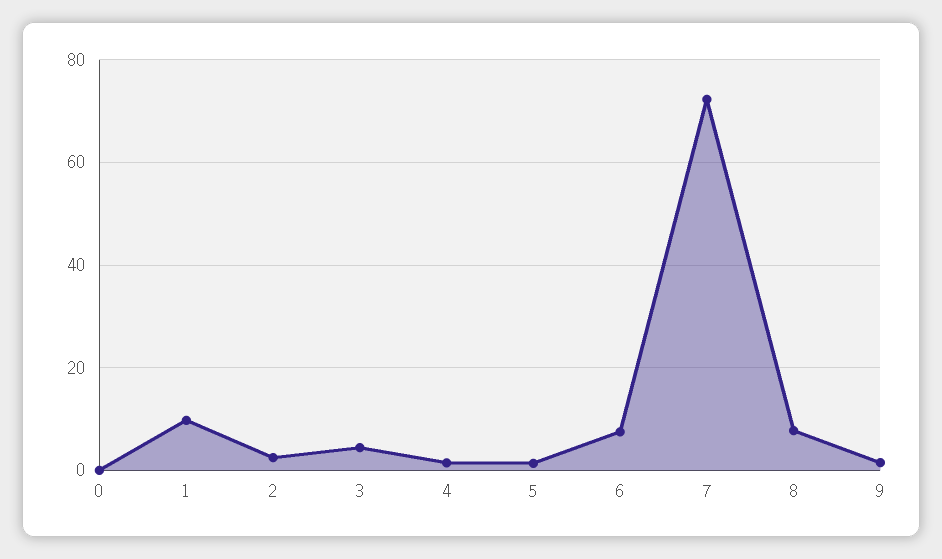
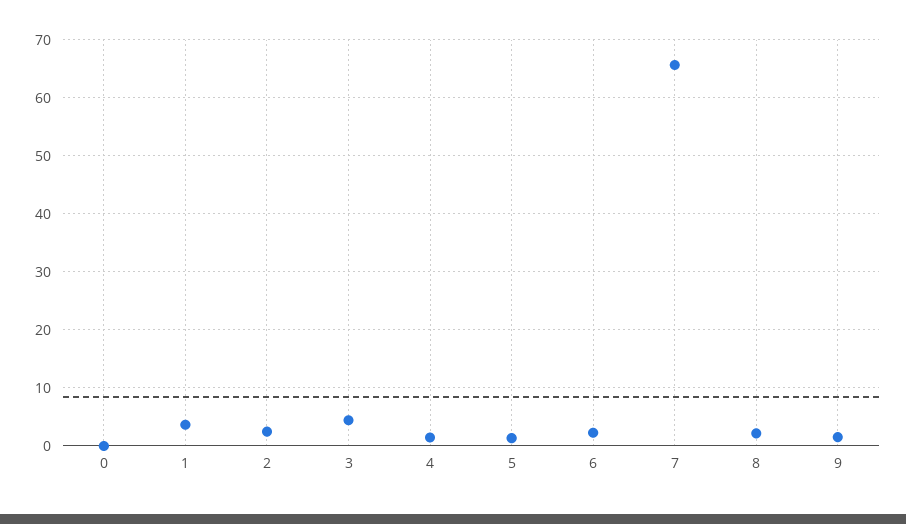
  {
    "0": 0,
-   "1": 10,
+   "1": 4,
    "2": 2,
    "3": 4,
    "4": 2,
    "5": 2,
-   "6": 8,
+   "6": 2,
-   "7": 72,
+   "7": 66,
-   "8": 8,
+   "8": 2,
    "9": 2
  }

